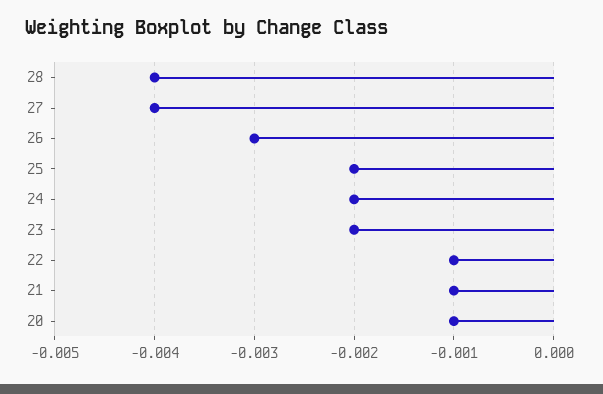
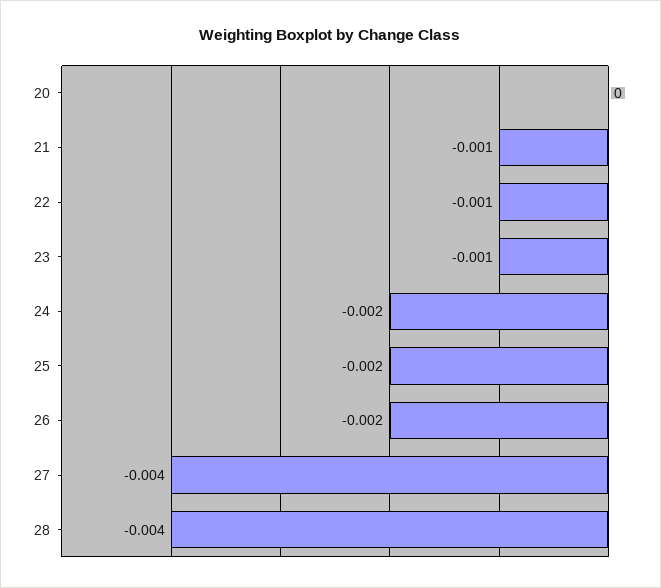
  {
    "28": -0.004,
    "27": -0.004,
-   "26": -0.003,
+   "26": -0.002,
    "25": -0.002,
    "24": -0.002,
-   "23": -0.002,
+   "23": -0.001,
    "22": -0.001,
    "21": -0.001,
-   "20": -0.001
+   "20": 0
  }

